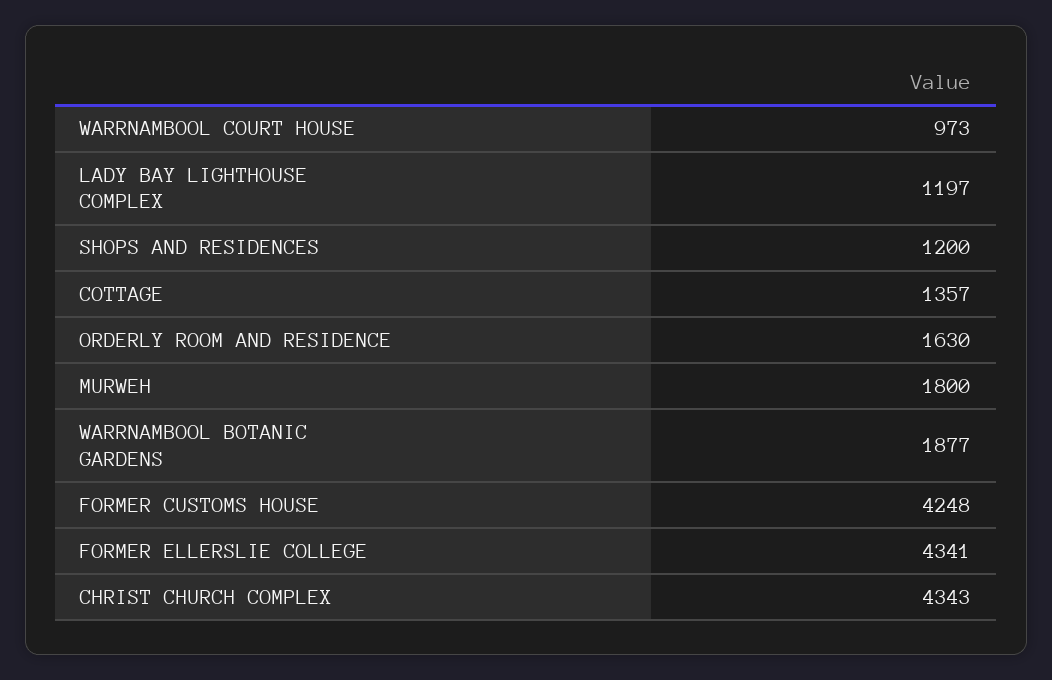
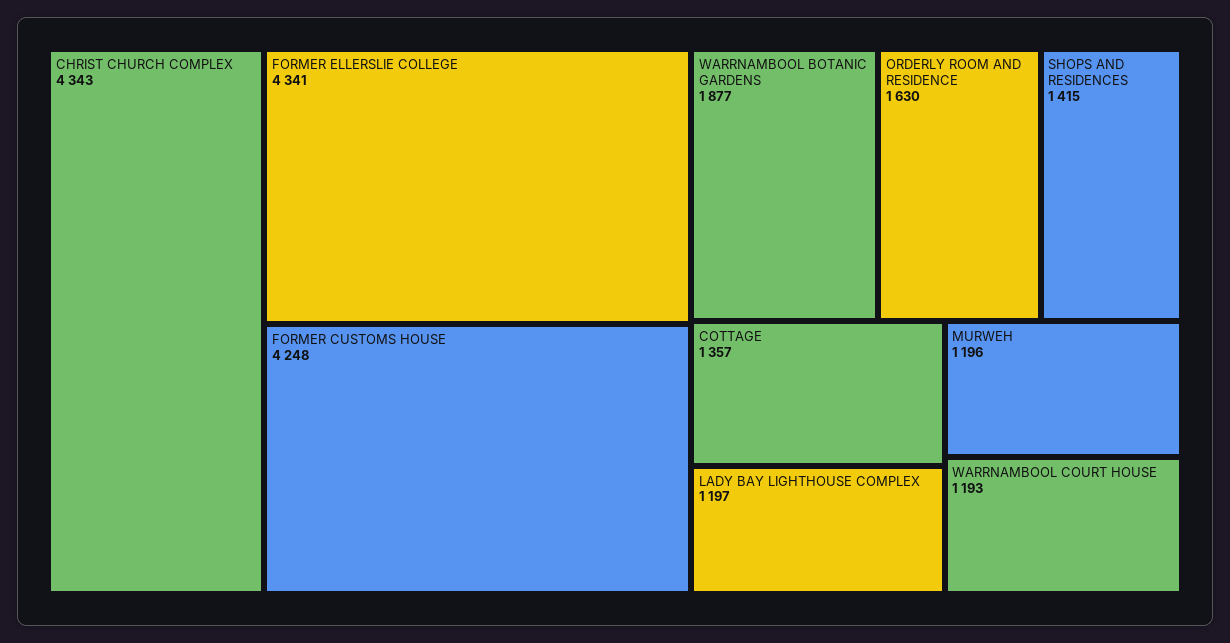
  {
-   "WARRNAMBOOL COURT HOUSE": 973,
+   "WARRNAMBOOL COURT HOUSE": 1193,
    "LADY BAY LIGHTHOUSE COMPLEX": 1197,
-   "SHOPS AND RESIDENCES": 1200,
+   "SHOPS AND RESIDENCES": 1415,
    "COTTAGE": 1357,
    "ORDERLY ROOM AND RESIDENCE": 1630,
-   "MURWEH": 1800,
+   "MURWEH": 1196,
    "WARRNAMBOOL BOTANIC GARDENS": 1877,
    "FORMER CUSTOMS HOUSE": 4248,
    "FORMER ELLERSLIE COLLEGE": 4341,
    "CHRIST CHURCH COMPLEX": 4343
  }

